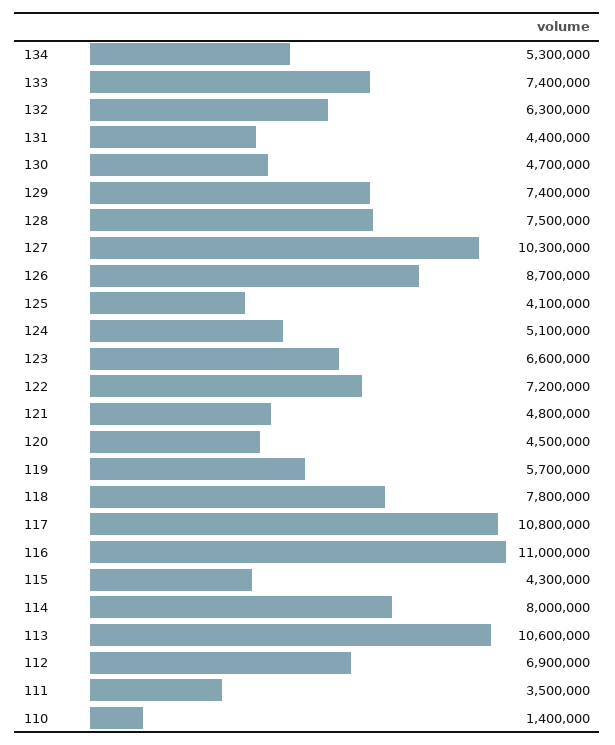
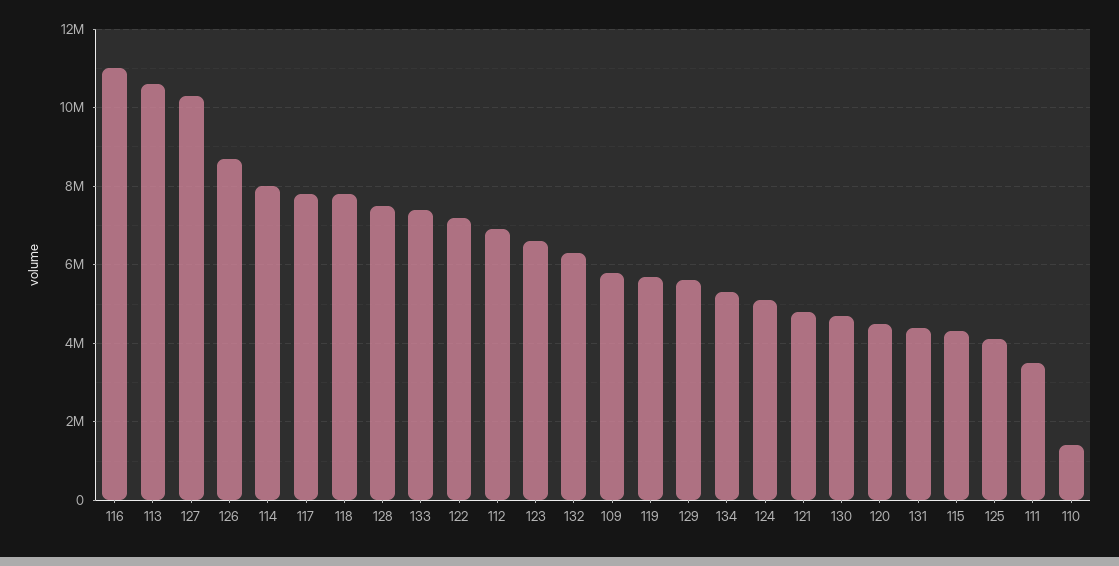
  {
    "134": 5300000,
    "133": 7400000,
    "132": 6300000,
    "131": 4400000,
    "130": 4700000,
-   "129": 7400000,
+   "129": 5600000,
    "128": 7500000,
    "127": 10300000,
    "126": 8700000,
    "125": 4100000,
    "124": 5100000,
    "123": 6600000,
    "122": 7200000,
    "121": 4800000,
    "120": 4500000,
    "119": 5700000,
    "118": 7800000,
-   "117": 10800000,
+   "117": 7800000,
    "116": 11000000,
    "115": 4300000,
    "114": 8000000,
    "113": 10600000,
    "112": 6900000,
    "111": 3500000,
-   "110": 1400000
+   "110": 1400000,
+   "109": 5800000
  }

